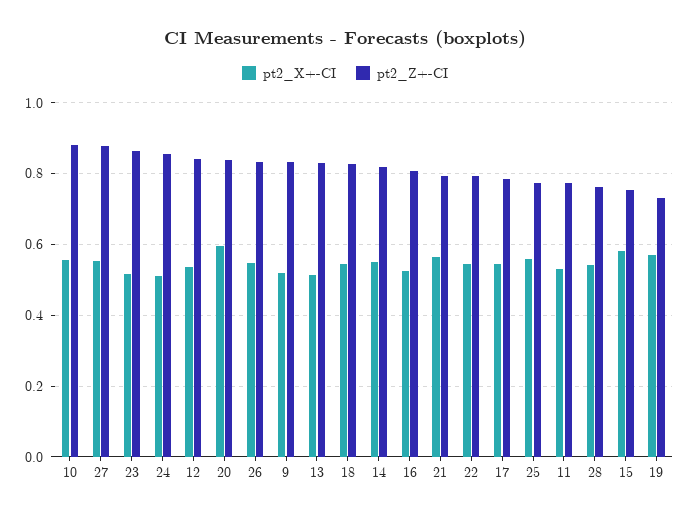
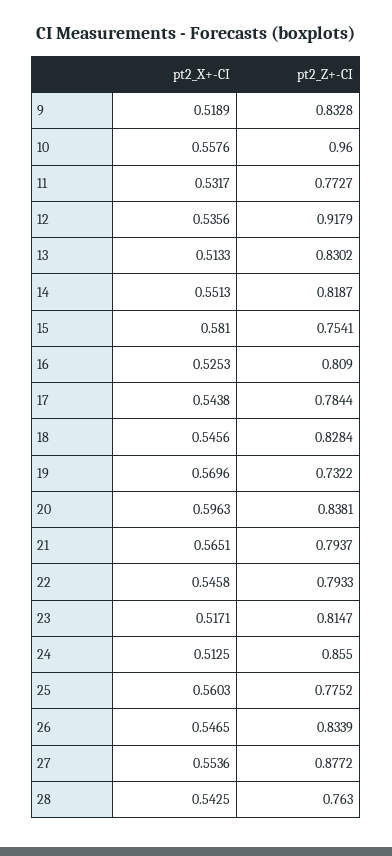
  {
    "pt2_X+-CI": {
      "10": 0.5576,
      "27": 0.5536,
      "23": 0.5171,
      "24": 0.5125,
      "12": 0.5356,
      "20": 0.5963,
      "26": 0.5465,
      "9": 0.5189,
      "13": 0.5133,
      "18": 0.5456,
      "14": 0.5513,
      "16": 0.5253,
      "21": 0.5651,
      "22": 0.5458,
      "17": 0.5438,
      "25": 0.5603,
      "11": 0.5317,
      "28": 0.5425,
      "15": 0.581,
      "19": 0.5696
    },
    "pt2_Z+-CI": {
-     "10": 0.88,
+     "10": 0.96,
      "27": 0.8772,
-     "23": 0.86,
+     "23": 0.8147,
      "24": 0.855,
-     "12": 0.84,
+     "12": 0.9179,
      "20": 0.8381,
      "26": 0.8339,
      "9": 0.8328,
      "13": 0.8302,
      "18": 0.8284,
      "14": 0.8187,
      "16": 0.809,
      "21": 0.7937,
      "22": 0.7933,
      "17": 0.7844,
      "25": 0.7752,
      "11": 0.7727,
      "28": 0.763,
      "15": 0.7541,
      "19": 0.7322
    }
  }

